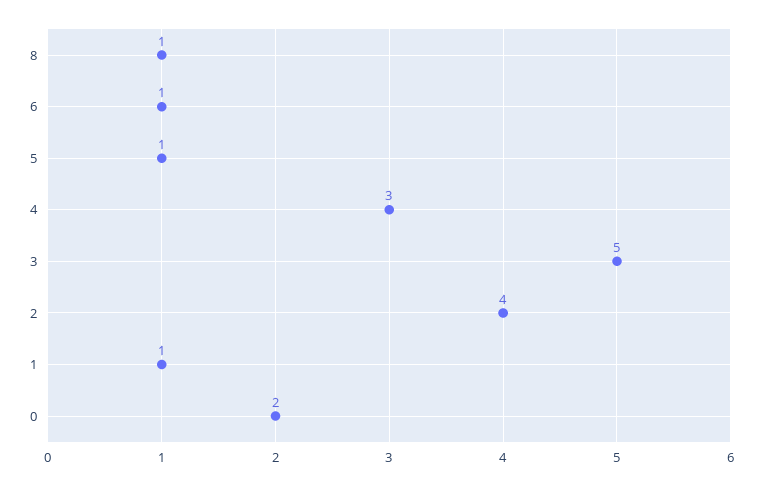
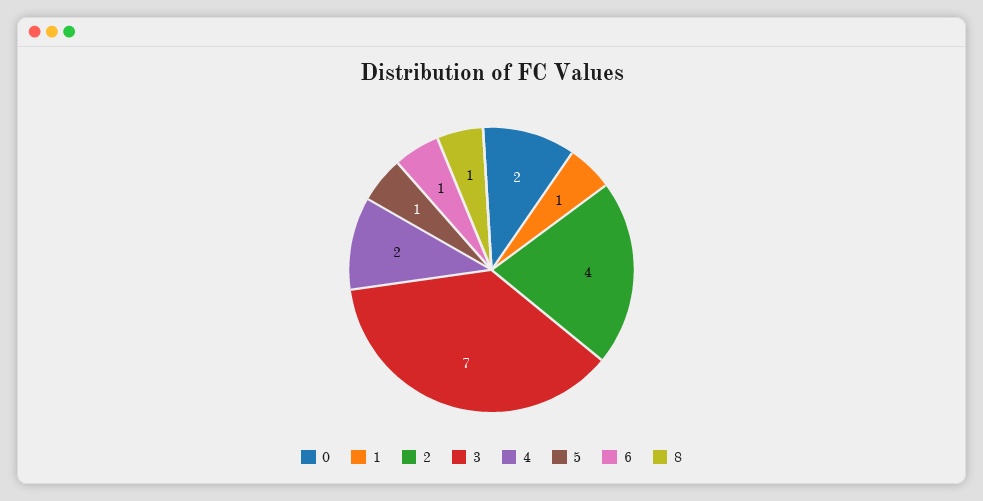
  {
    "8": 1,
    "6": 1,
    "5": 1,
-   "4": 3,
+   "4": 2,
-   "3": 5,
+   "3": 7,
    "2": 4,
    "1": 1,
    "0": 2
  }

